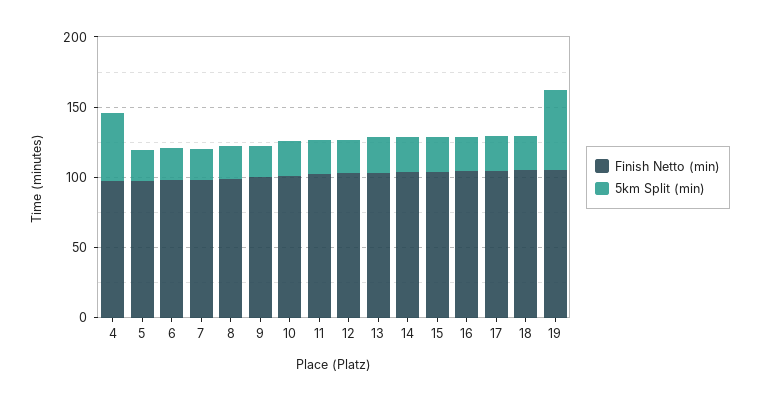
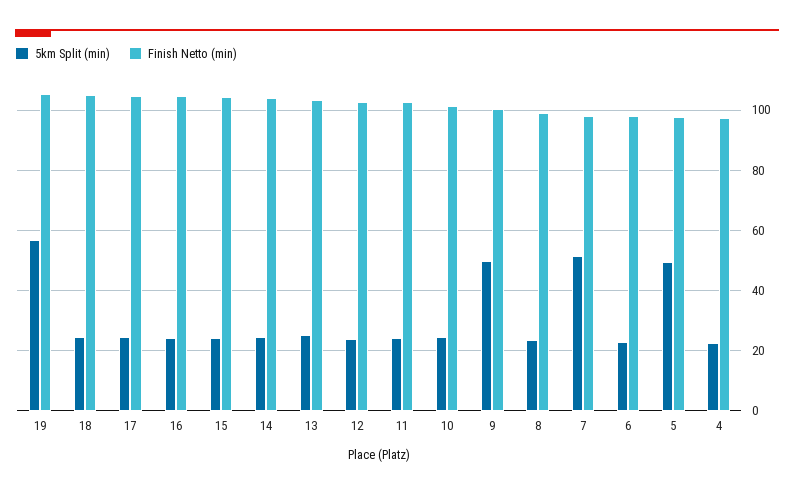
  {
    "Finish Netto (min)": {
      "4": 98,
      "5": 98,
      "6": 98,
      "7": 98,
      "8": 98,
      "9": 100,
      "10": 102,
      "11": 102,
      "12": 102,
      "13": 104,
      "14": 104,
      "15": 104,
      "16": 104,
      "17": 104,
      "18": 106,
      "19": 106
    },
    "5km Split (min)": {
-     "4": 50,
+     "4": 22,
-     "5": 20,
+     "5": 50,
      "6": 22,
-     "7": 20,
+     "7": 52,
      "8": 24,
-     "9": 20,
+     "9": 50,
      "10": 24,
      "11": 24,
      "12": 24,
      "13": 26,
      "14": 24,
      "15": 24,
      "16": 24,
      "17": 24,
      "18": 24,
      "19": 56
    }
  }

